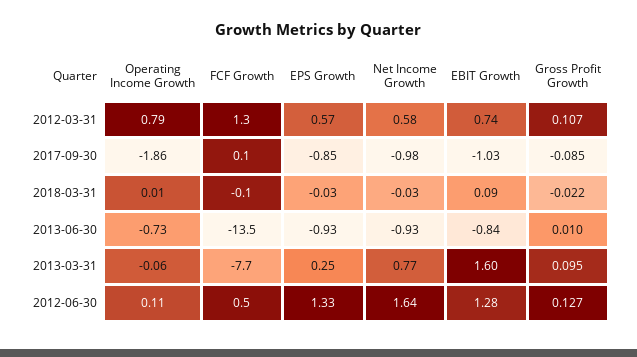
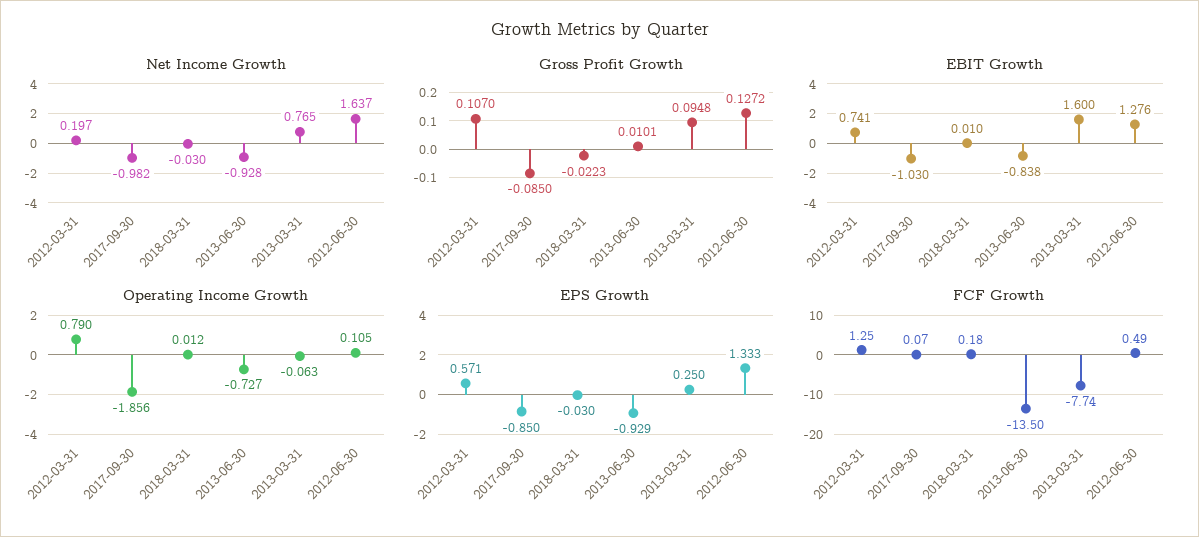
  {
    "Operating Income Growth": {
      "2012-03-31": 0.79,
      "2017-09-30": -1.856,
      "2018-03-31": 0.012,
      "2013-06-30": -0.727,
      "2013-03-31": -0.063,
      "2012-06-30": 0.105
    },
    "FCF Growth": {
      "2012-03-31": 1.25,
      "2017-09-30": 0.07,
-     "2018-03-31": -0.1,
+     "2018-03-31": 0.18,
      "2013-06-30": -13.5,
      "2013-03-31": -7.74,
      "2012-06-30": 0.49
    },
    "EPS Growth": {
      "2012-03-31": 0.571,
      "2017-09-30": -0.85,
      "2018-03-31": -0.03,
      "2013-06-30": -0.929,
      "2013-03-31": 0.25,
      "2012-06-30": 1.333
    },
    "Net Income Growth": {
-     "2012-03-31": 0.58,
+     "2012-03-31": 0.197,
      "2017-09-30": -0.982,
      "2018-03-31": -0.03,
      "2013-06-30": -0.928,
      "2013-03-31": 0.765,
      "2012-06-30": 1.637
    },
    "EBIT Growth": {
      "2012-03-31": 0.741,
      "2017-09-30": -1.03,
-     "2018-03-31": 0.09,
+     "2018-03-31": 0.01,
      "2013-06-30": -0.838,
      "2013-03-31": 1.6,
      "2012-06-30": 1.276
    },
    "Gross Profit Growth": {
      "2012-03-31": 0.107,
      "2017-09-30": -0.085,
      "2018-03-31": -0.0223,
      "2013-06-30": 0.0101,
      "2013-03-31": 0.0948,
      "2012-06-30": 0.1272
    }
  }

